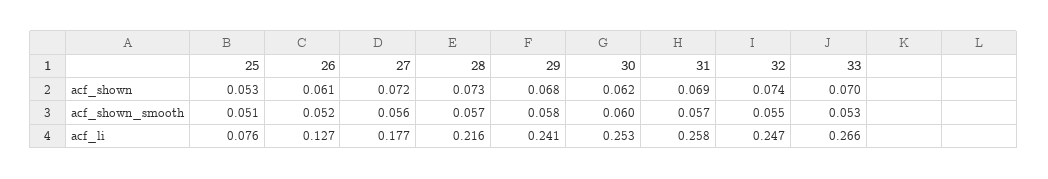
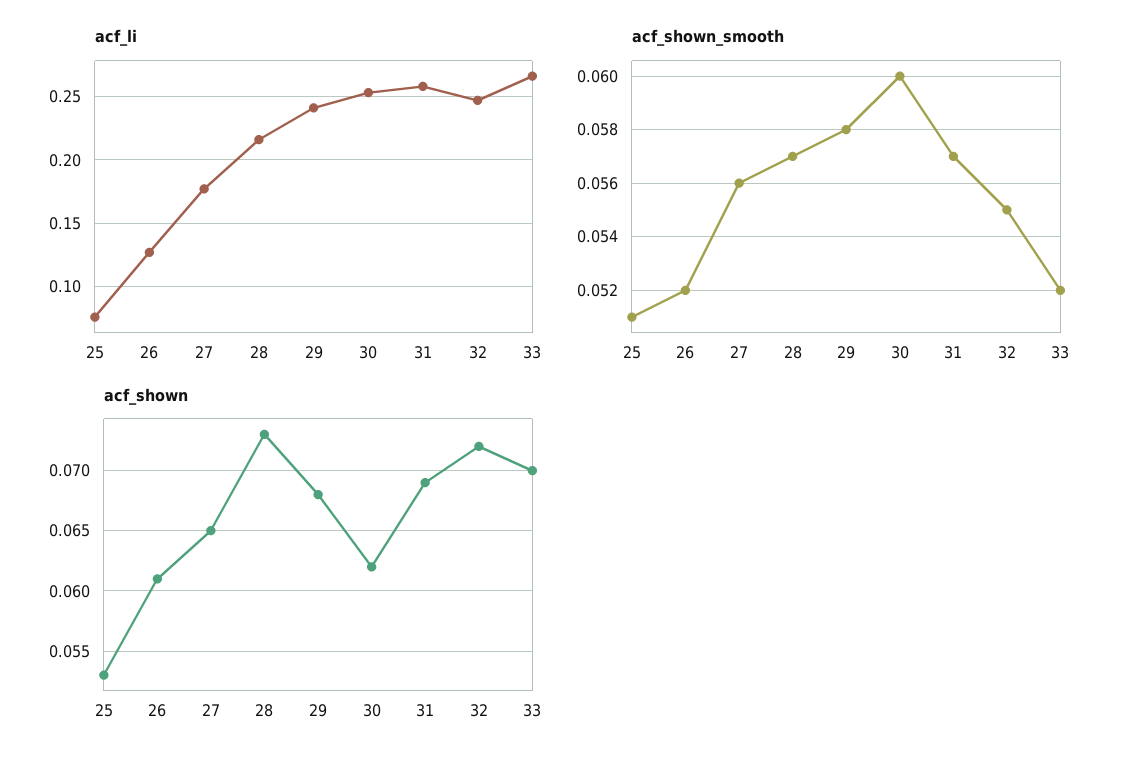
  {
    "acf_shown": {
      "25": 0.053,
      "26": 0.061,
-     "27": 0.072,
+     "27": 0.065,
      "28": 0.073,
      "29": 0.068,
      "30": 0.062,
      "31": 0.069,
-     "32": 0.074,
+     "32": 0.072,
      "33": 0.07
    },
    "acf_shown_smooth": {
      "25": 0.051,
      "26": 0.052,
      "27": 0.056,
      "28": 0.057,
      "29": 0.058,
      "30": 0.06,
      "31": 0.057,
      "32": 0.055,
-     "33": 0.053
+     "33": 0.052
    },
    "acf_li": {
      "25": 0.076,
      "26": 0.127,
      "27": 0.177,
      "28": 0.216,
      "29": 0.241,
      "30": 0.253,
      "31": 0.258,
      "32": 0.247,
      "33": 0.266
    }
  }

